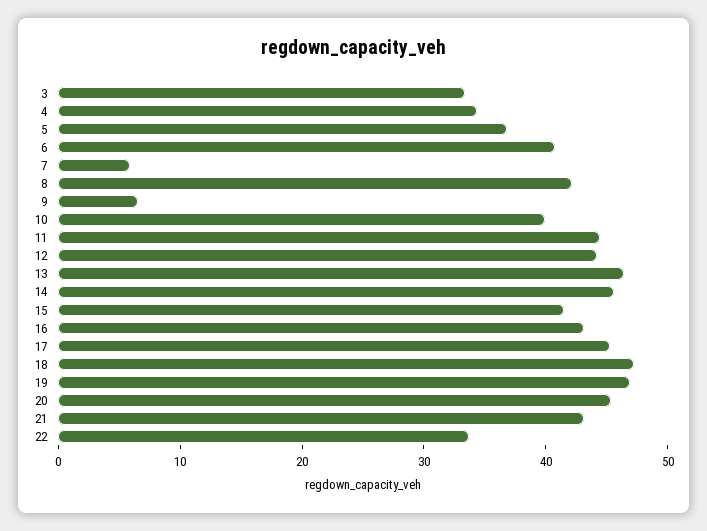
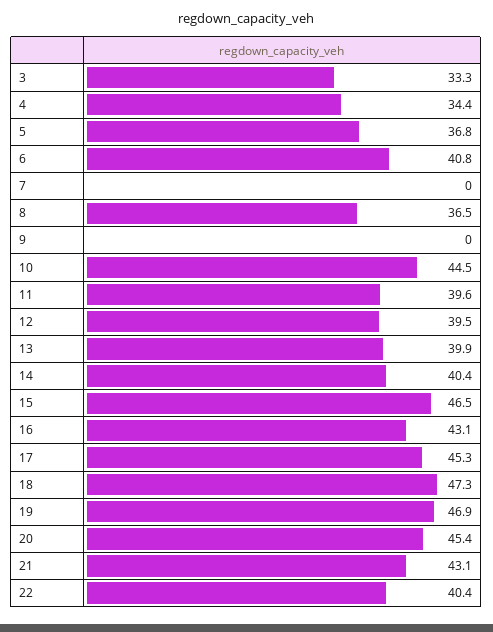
  {
    "3": 33.3,
    "4": 34.4,
    "5": 36.8,
    "6": 40.8,
-   "7": 6,
+   "7": 0,
-   "8": 42,
+   "8": 36.5,
-   "9": 6,
+   "9": 0,
-   "10": 40,
+   "10": 44.5,
-   "11": 44,
+   "11": 39.6,
-   "12": 44,
+   "12": 39.5,
-   "13": 46,
+   "13": 39.9,
-   "14": 46,
+   "14": 40.4,
-   "15": 42,
+   "15": 46.5,
    "16": 43.1,
    "17": 45.3,
    "18": 47.3,
    "19": 46.9,
    "20": 45.4,
    "21": 43.1,
-   "22": 34
+   "22": 40.4
  }

